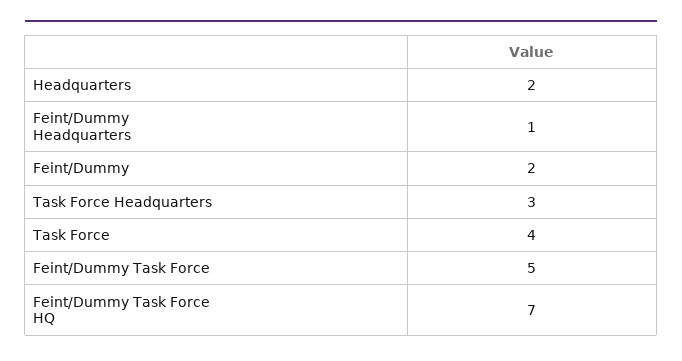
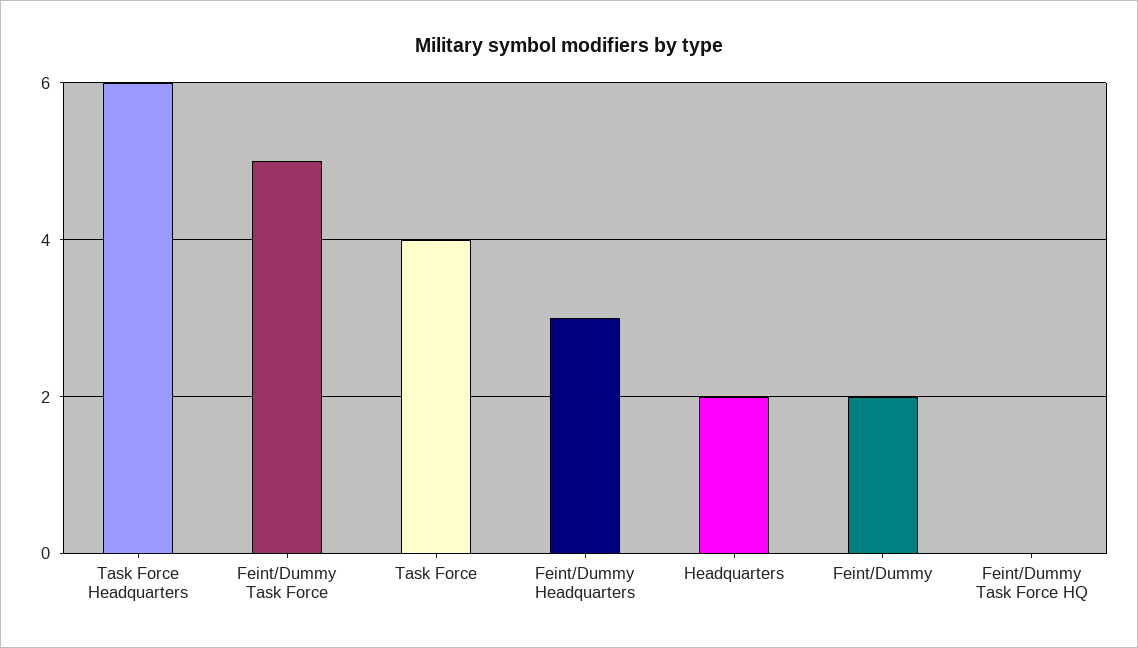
  {
    "Headquarters": 2,
-   "Feint/Dummy Headquarters": 1,
+   "Feint/Dummy Headquarters": 3,
    "Feint/Dummy": 2,
-   "Task Force Headquarters": 3,
+   "Task Force Headquarters": 6,
    "Task Force": 4,
    "Feint/Dummy Task Force": 5,
-   "Feint/Dummy Task Force HQ": 7
+   "Feint/Dummy Task Force HQ": 0
  }

